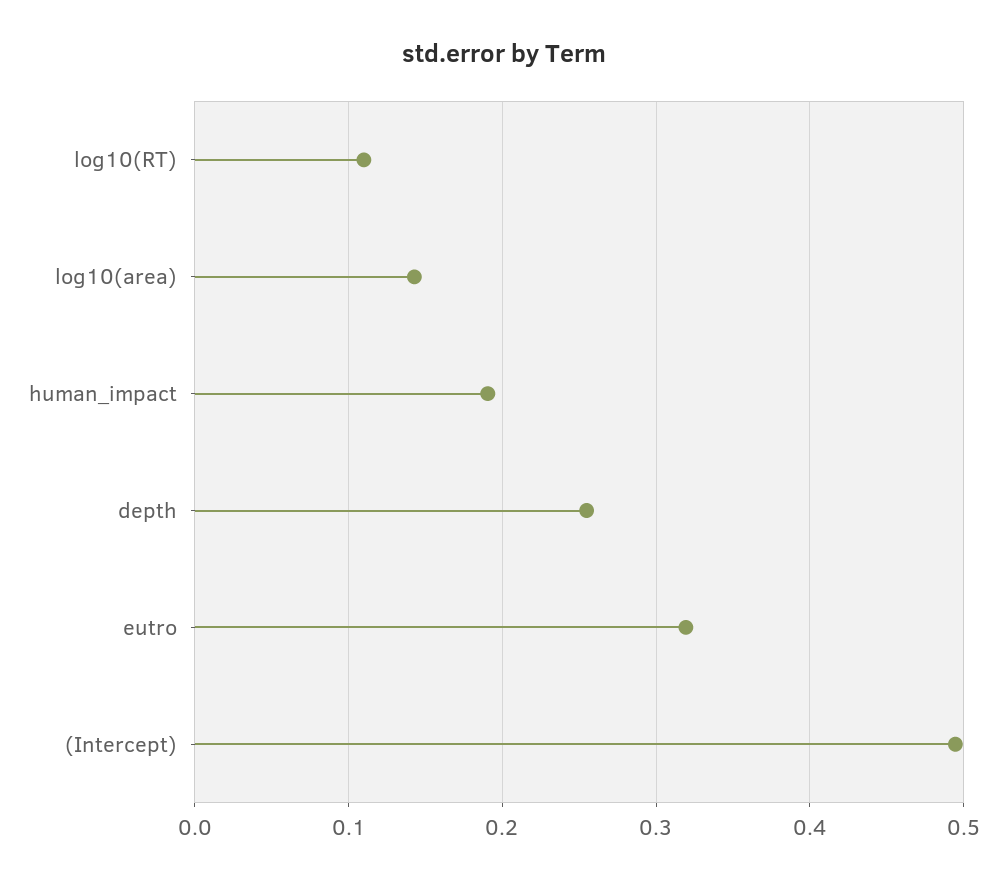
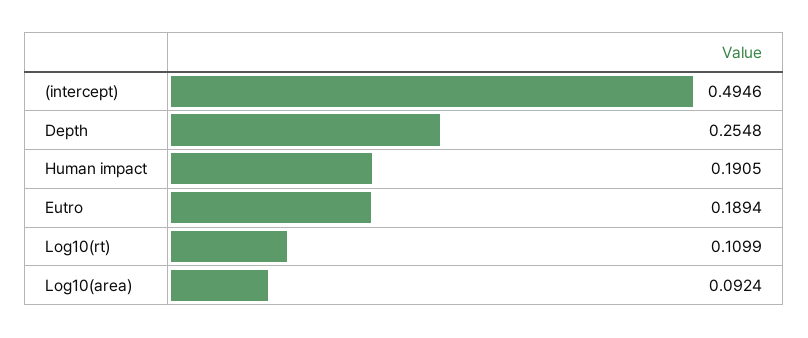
  {
    "log10(RT)": 0.1099,
-   "log10(area)": 0.14,
+   "log10(area)": 0.0924,
    "human_impact": 0.1905,
    "depth": 0.2548,
-   "eutro": 0.32,
+   "eutro": 0.1894,
    "(Intercept)": 0.4946
  }

